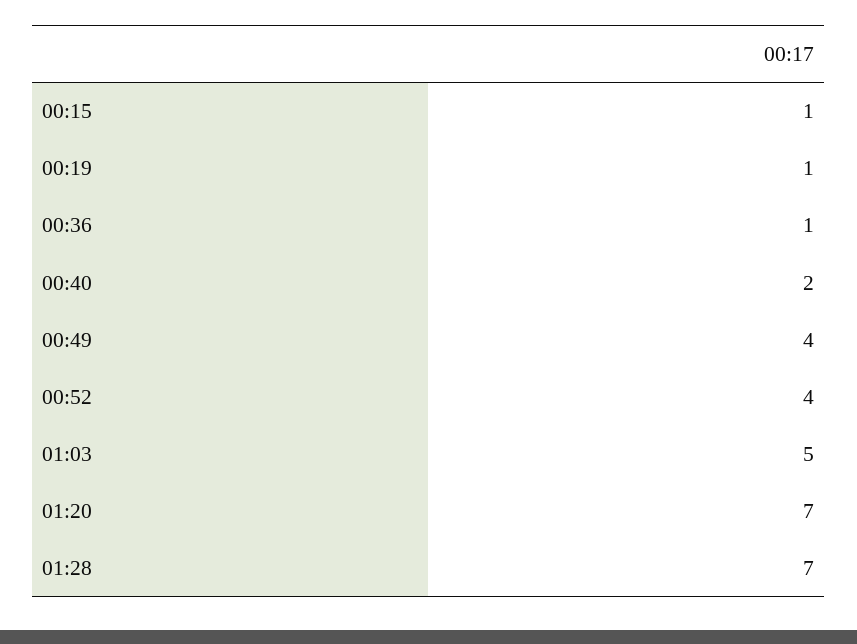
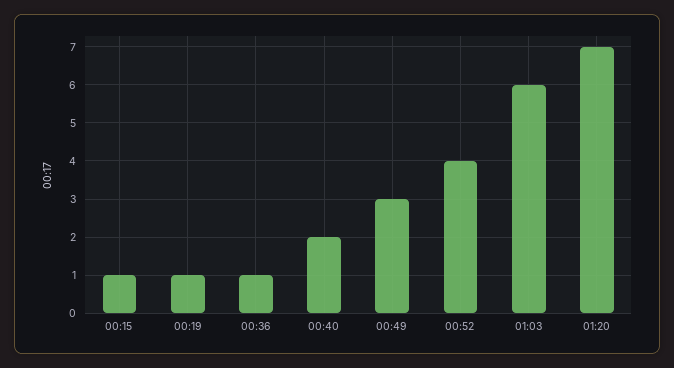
  {
    "00:15": 1,
    "00:19": 1,
    "00:36": 1,
    "00:40": 2,
-   "00:49": 4,
+   "00:49": 3,
    "00:52": 4,
-   "01:03": 5,
+   "01:03": 6,
-   "01:20": 7,
+   "01:20": 7
-   "01:28": 7
  }

